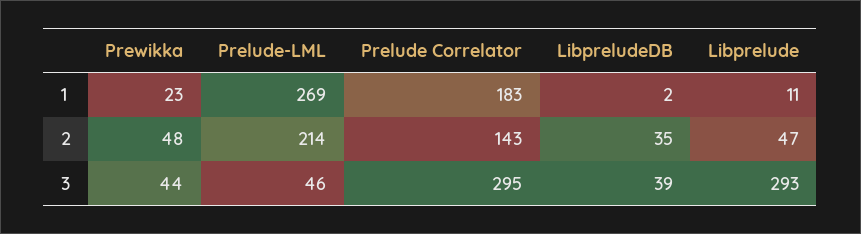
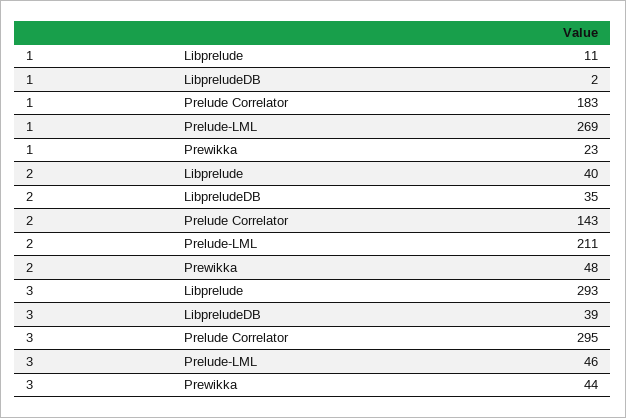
  {
    "Prewikka": {
      "1": 23,
      "2": 48,
      "3": 44
    },
    "Prelude-LML": {
      "1": 269,
-     "2": 214,
+     "2": 211,
      "3": 46
    },
    "Prelude Correlator": {
      "1": 183,
      "2": 143,
      "3": 295
    },
    "LibpreludeDB": {
      "1": 2,
      "2": 35,
      "3": 39
    },
    "Libprelude": {
      "1": 11,
-     "2": 47,
+     "2": 40,
      "3": 293
    }
  }

